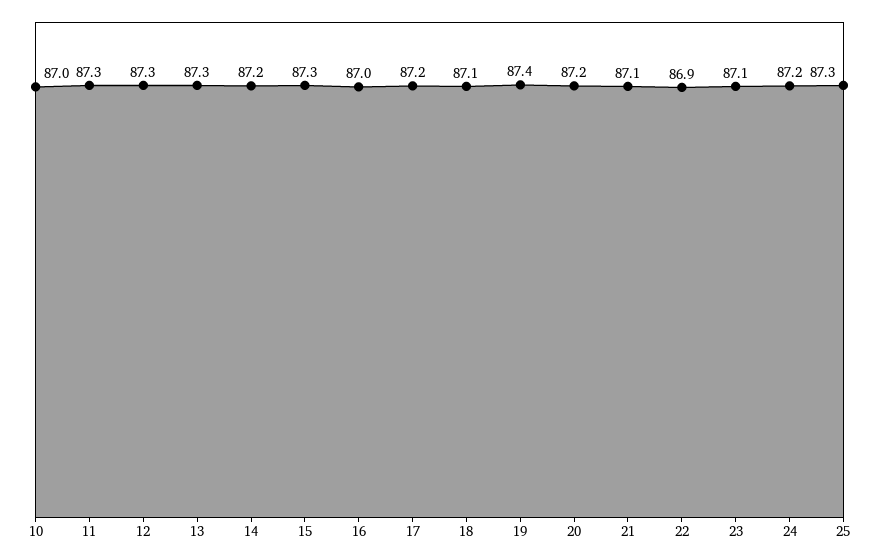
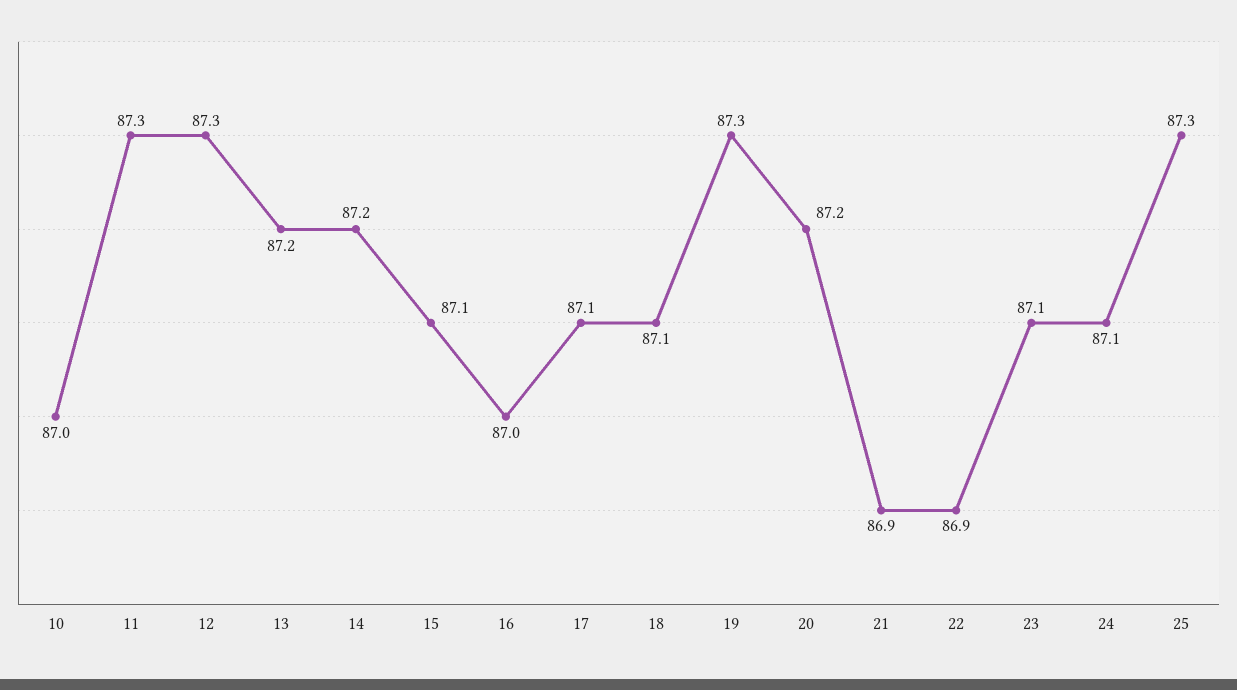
  {
    "10": 87,
    "11": 87.3,
    "12": 87.3,
-   "13": 87.3,
+   "13": 87.2,
    "14": 87.2,
-   "15": 87.3,
+   "15": 87.1,
    "16": 87,
-   "17": 87.2,
+   "17": 87.1,
    "18": 87.1,
-   "19": 87.4,
+   "19": 87.3,
    "20": 87.2,
-   "21": 87.1,
+   "21": 86.9,
    "22": 86.9,
    "23": 87.1,
-   "24": 87.2,
+   "24": 87.1,
    "25": 87.3
  }

